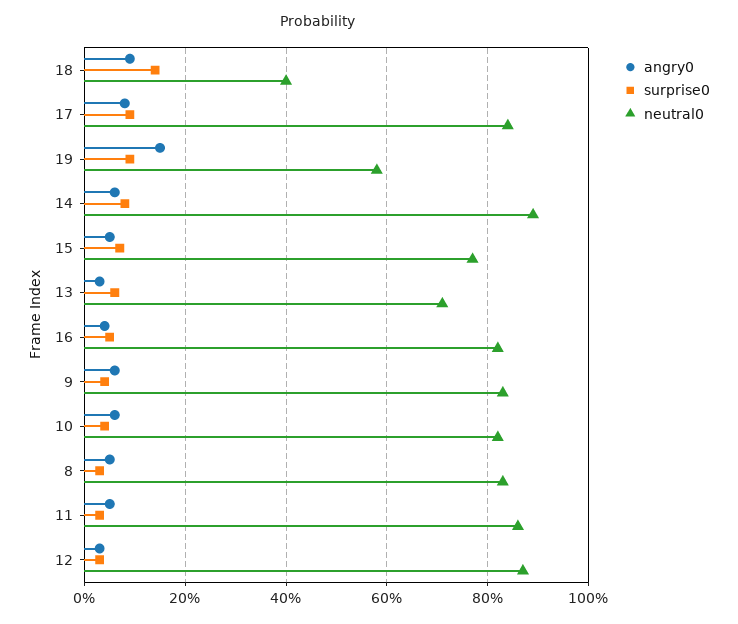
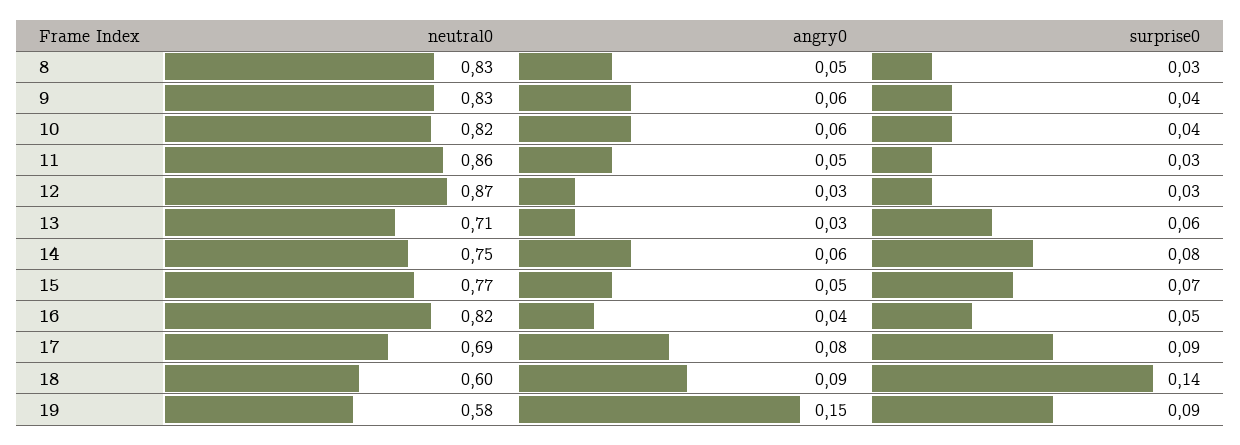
  {
    "angry0": {
      "18": 0.09,
      "17": 0.08,
      "19": 0.15,
      "14": 0.06,
      "15": 0.05,
      "13": 0.03,
      "16": 0.04,
      "9": 0.06,
      "10": 0.06,
      "8": 0.05,
      "11": 0.05,
      "12": 0.03
    },
    "surprise0": {
      "18": 0.14,
      "17": 0.09,
      "19": 0.09,
      "14": 0.08,
      "15": 0.07,
      "13": 0.06,
      "16": 0.05,
      "9": 0.04,
      "10": 0.04,
      "8": 0.03,
      "11": 0.03,
      "12": 0.03
    },
    "neutral0": {
-     "18": 0.4,
+     "18": 0.6,
-     "17": 0.85,
+     "17": 0.69,
      "19": 0.58,
-     "14": 0.9,
+     "14": 0.75,
      "15": 0.77,
      "13": 0.71,
      "16": 0.82,
      "9": 0.83,
      "10": 0.82,
      "8": 0.83,
      "11": 0.86,
      "12": 0.87
    }
  }

